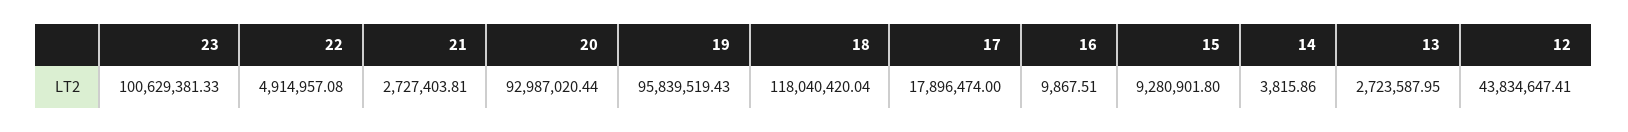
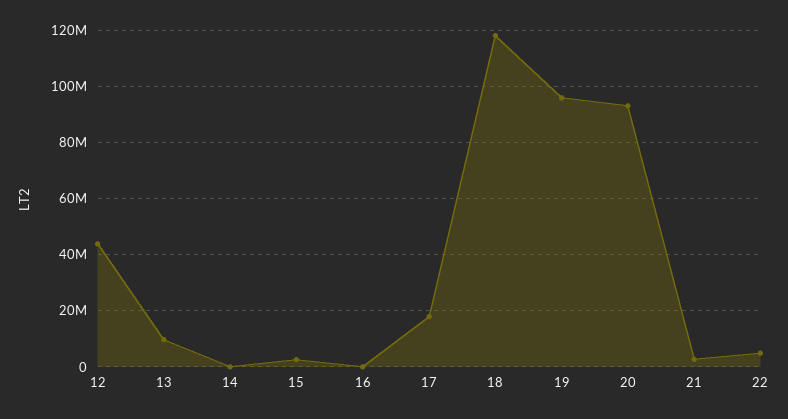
  {
-   "23": 100629381.33,
    "22": 4914957.08,
    "21": 2727403.81,
    "20": 92987020.44,
    "19": 95839519.43,
    "18": 118040420.04,
    "17": 17896474,
    "16": 9867.51,
-   "15": 9280901.8,
+   "15": 2500000,
    "14": 3815.86,
-   "13": 2723587.95,
+   "13": 10000000,
    "12": 43834647.41
  }

